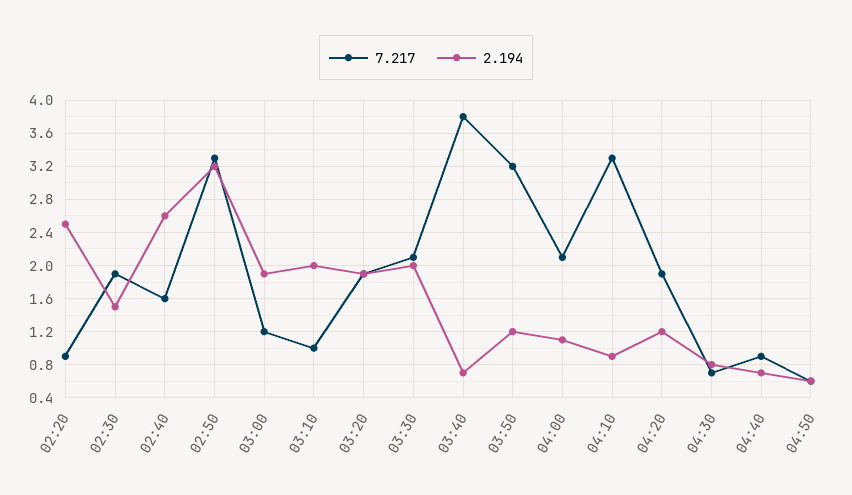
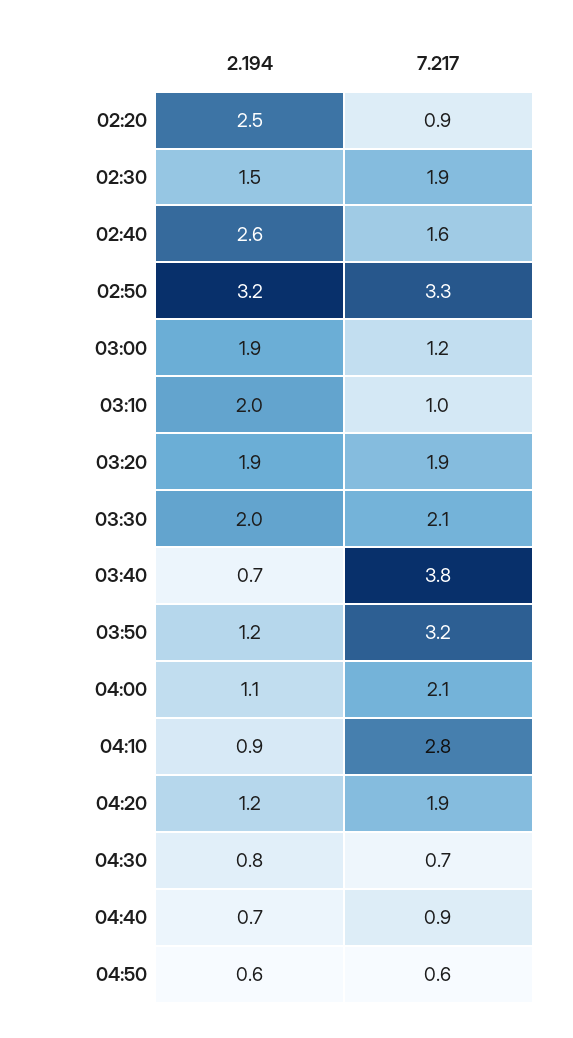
  {
    "7.217": {
      "02:20": 0.9,
      "02:30": 1.9,
      "02:40": 1.6,
      "02:50": 3.3,
      "03:00": 1.2,
      "03:10": 1,
      "03:20": 1.9,
      "03:30": 2.1,
      "03:40": 3.8,
      "03:50": 3.2,
      "04:00": 2.1,
-     "04:10": 3.3,
+     "04:10": 2.8,
      "04:20": 1.9,
      "04:30": 0.7,
      "04:40": 0.9,
      "04:50": 0.6
    },
    "2.194": {
      "02:20": 2.5,
      "02:30": 1.5,
      "02:40": 2.6,
      "02:50": 3.2,
      "03:00": 1.9,
      "03:10": 2,
      "03:20": 1.9,
      "03:30": 2,
      "03:40": 0.7,
      "03:50": 1.2,
      "04:00": 1.1,
      "04:10": 0.9,
      "04:20": 1.2,
      "04:30": 0.8,
      "04:40": 0.7,
      "04:50": 0.6
    }
  }

